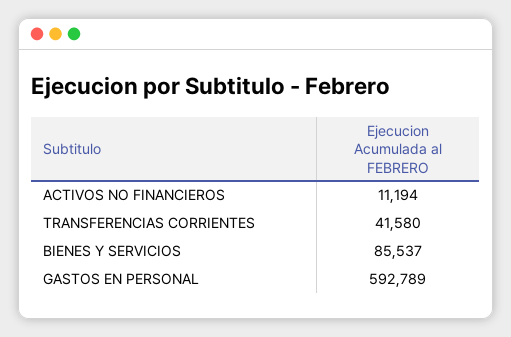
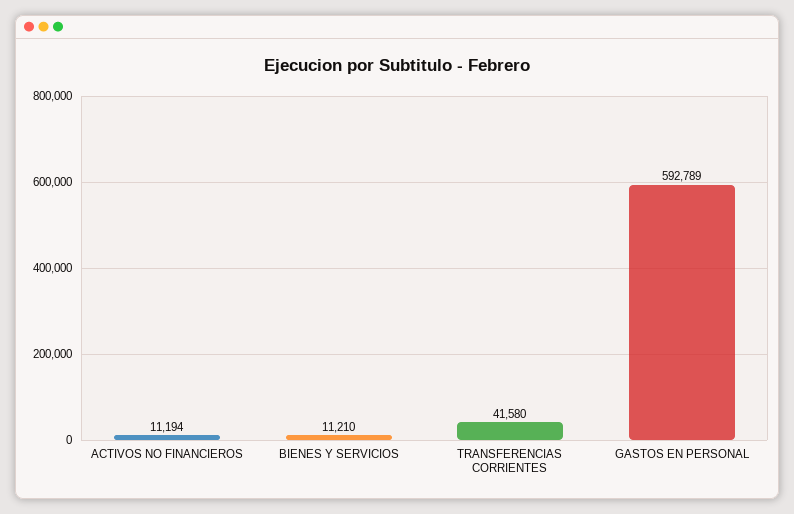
  {
    "ACTIVOS NO FINANCIEROS": 11194,
    "TRANSFERENCIAS CORRIENTES": 41580,
-   "BIENES Y SERVICIOS": 85537,
+   "BIENES Y SERVICIOS": 11210,
    "GASTOS EN PERSONAL": 592789
  }

